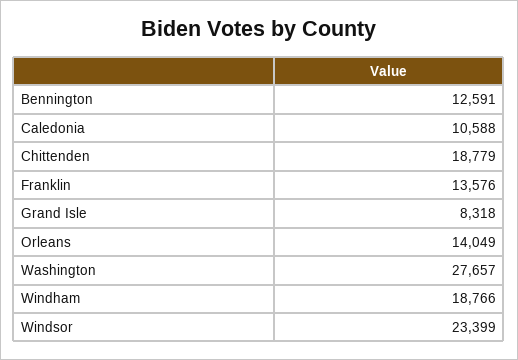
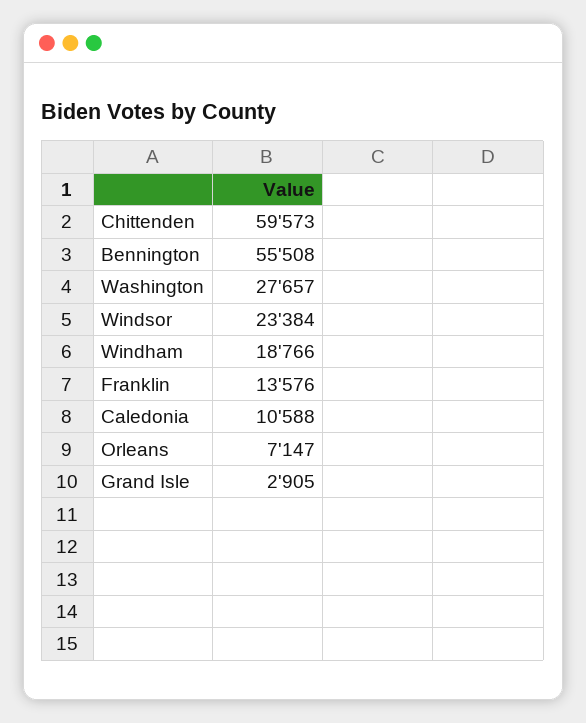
  {
-   "Bennington": 12591,
+   "Bennington": 55508,
    "Caledonia": 10588,
-   "Chittenden": 18779,
+   "Chittenden": 59573,
    "Franklin": 13576,
-   "Grand Isle": 8318,
+   "Grand Isle": 2905,
-   "Orleans": 14049,
+   "Orleans": 7147,
    "Washington": 27657,
    "Windham": 18766,
-   "Windsor": 23399
+   "Windsor": 23384
  }

